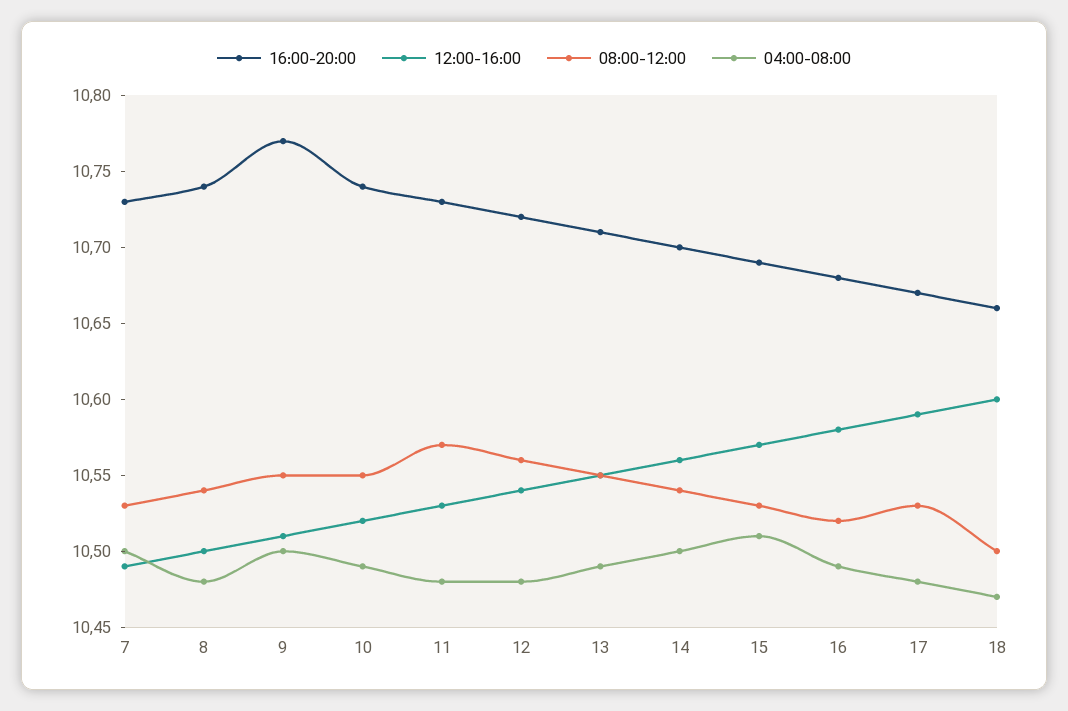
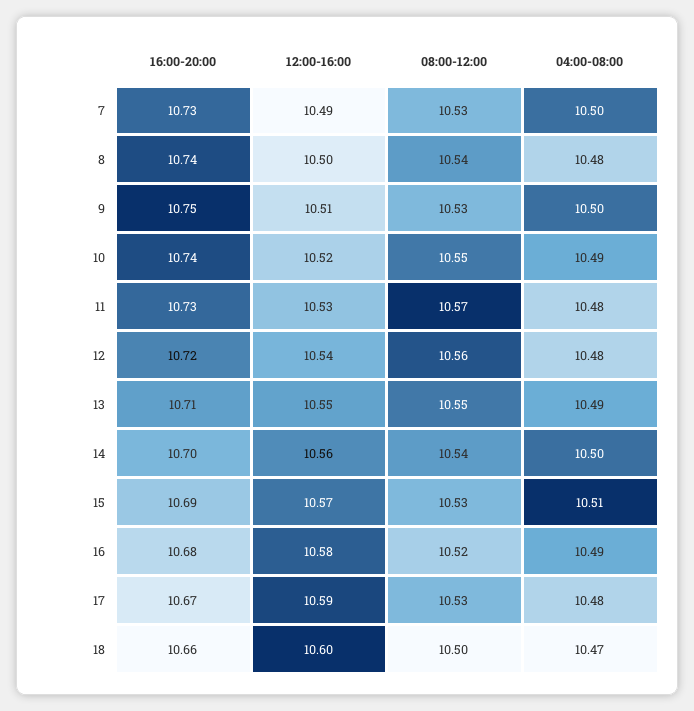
  {
    "16:00-20:00": {
      "7": 10.73,
      "8": 10.74,
-     "9": 10.77,
+     "9": 10.75,
      "10": 10.74,
      "11": 10.73,
      "12": 10.72,
      "13": 10.71,
      "14": 10.7,
      "15": 10.69,
      "16": 10.68,
      "17": 10.67,
      "18": 10.66
    },
    "12:00-16:00": {
      "7": 10.49,
      "8": 10.5,
      "9": 10.51,
      "10": 10.52,
      "11": 10.53,
      "12": 10.54,
      "13": 10.55,
      "14": 10.56,
      "15": 10.57,
      "16": 10.58,
      "17": 10.59,
      "18": 10.6
    },
    "08:00-12:00": {
      "7": 10.53,
      "8": 10.54,
-     "9": 10.55,
+     "9": 10.53,
      "10": 10.55,
      "11": 10.57,
      "12": 10.56,
      "13": 10.55,
      "14": 10.54,
      "15": 10.53,
      "16": 10.52,
      "17": 10.53,
      "18": 10.5
    },
    "04:00-08:00": {
      "7": 10.5,
      "8": 10.48,
      "9": 10.5,
      "10": 10.49,
      "11": 10.48,
      "12": 10.48,
      "13": 10.49,
      "14": 10.5,
      "15": 10.51,
      "16": 10.49,
      "17": 10.48,
      "18": 10.47
    }
  }

